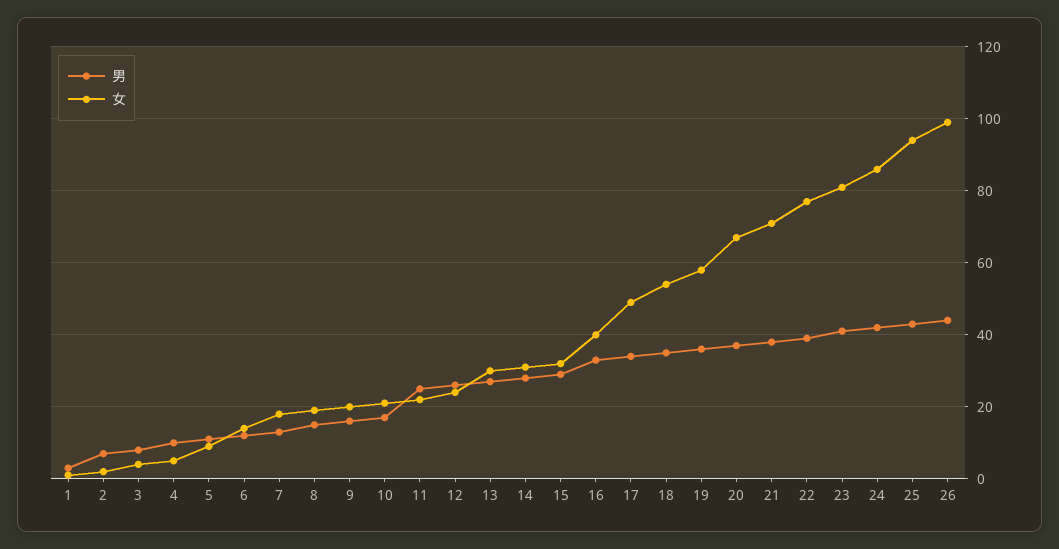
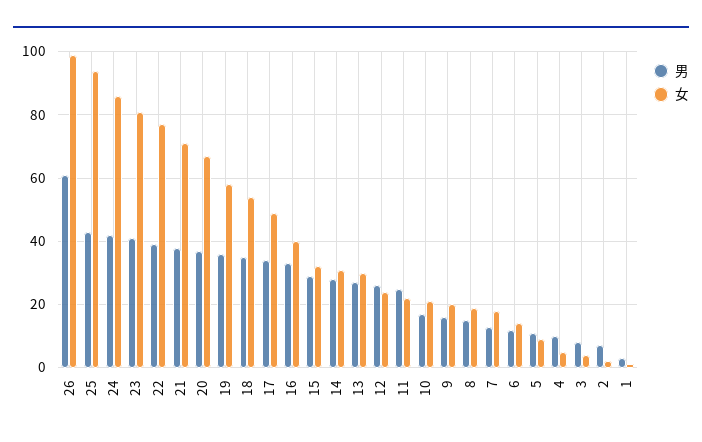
  {
    "男": {
      "1": 5,
      "2": 5,
      "3": 10,
      "4": 10,
      "5": 10,
      "6": 10,
      "7": 15,
      "8": 15,
      "9": 15,
      "10": 15,
      "11": 25,
      "12": 25,
      "13": 25,
      "14": 30,
      "15": 30,
      "16": 35,
      "17": 35,
      "18": 35,
      "19": 35,
      "20": 35,
      "21": 40,
      "22": 40,
      "23": 40,
      "24": 40,
      "25": 45,
-     "26": 45
+     "26": 60
    },
    "女": {
      "1": 0,
      "2": 0,
      "3": 5,
      "4": 5,
      "5": 10,
      "6": 15,
      "7": 20,
      "8": 20,
      "9": 20,
      "10": 20,
      "11": 20,
      "12": 25,
      "13": 30,
      "14": 30,
      "15": 30,
      "16": 40,
      "17": 50,
      "18": 55,
      "19": 60,
      "20": 65,
      "21": 70,
      "22": 75,
      "23": 80,
      "24": 85,
      "25": 95,
      "26": 100
    }
  }

